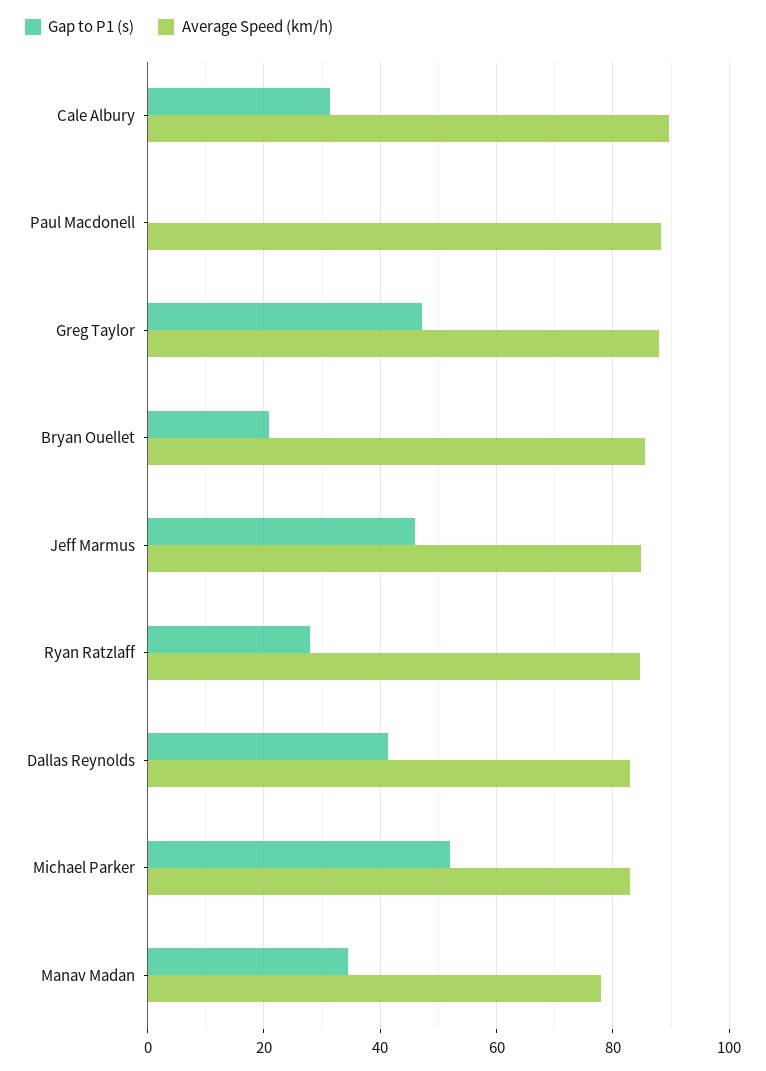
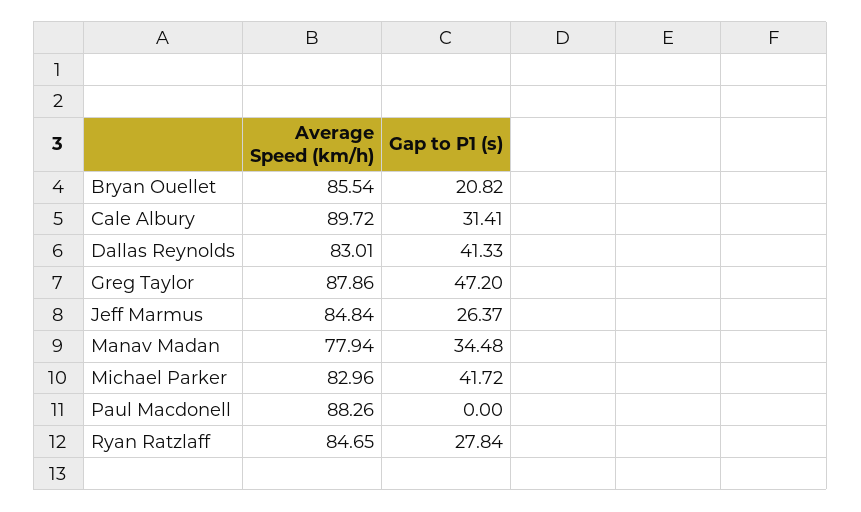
  {
    "Gap to P1 (s)": {
      "Cale Albury": 31.41,
      "Paul Macdonell": 0,
      "Greg Taylor": 47.2,
      "Bryan Ouellet": 20.82,
-     "Jeff Marmus": 46,
+     "Jeff Marmus": 26.37,
      "Ryan Ratzlaff": 27.84,
      "Dallas Reynolds": 41.33,
-     "Michael Parker": 52,
+     "Michael Parker": 41.72,
      "Manav Madan": 34.48
    },
    "Average Speed (km/h)": {
      "Cale Albury": 89.72,
      "Paul Macdonell": 88.26,
      "Greg Taylor": 87.86,
      "Bryan Ouellet": 85.54,
      "Jeff Marmus": 84.84,
      "Ryan Ratzlaff": 84.65,
      "Dallas Reynolds": 83.01,
      "Michael Parker": 82.96,
      "Manav Madan": 77.94
    }
  }

